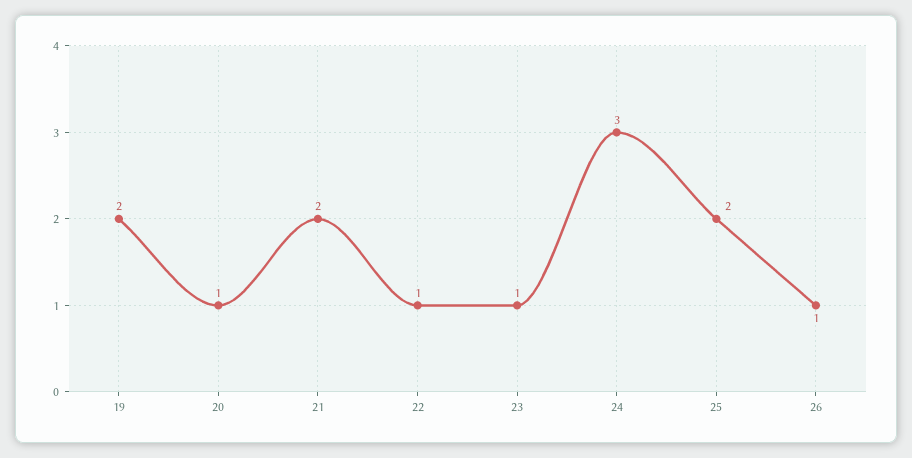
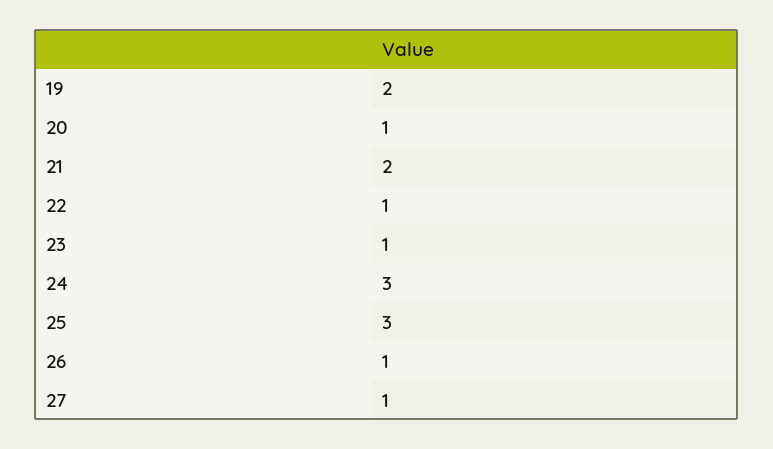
  {
    "19": 2,
    "20": 1,
    "21": 2,
    "22": 1,
    "23": 1,
    "24": 3,
-   "25": 2,
+   "25": 3,
-   "26": 1
+   "26": 1,
+   "27": 1
  }

